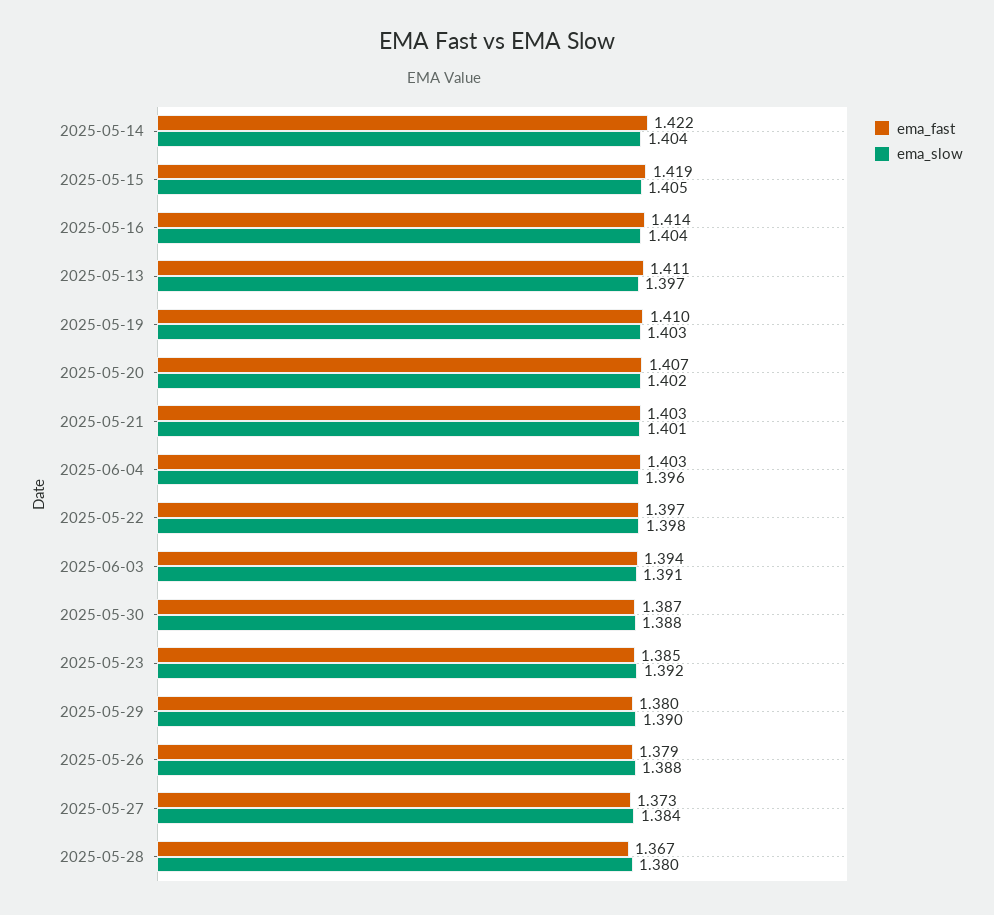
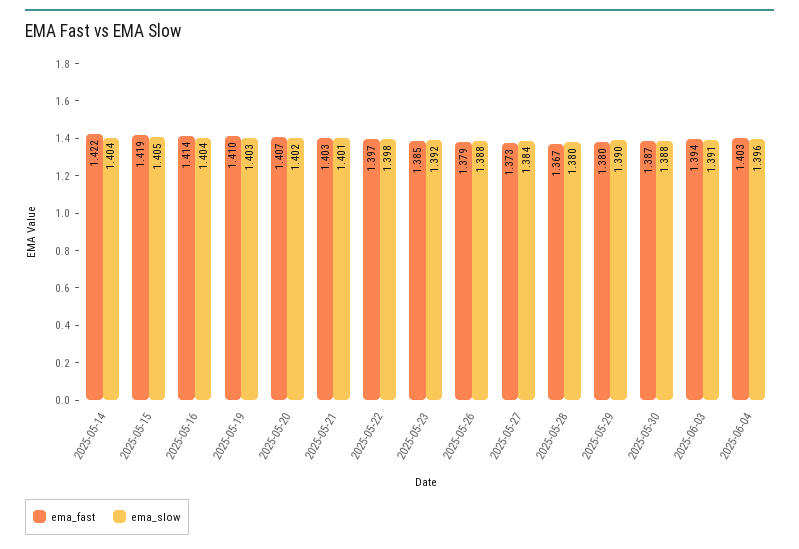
  {
    "ema_fast": {
      "2025-05-14": 1.422,
      "2025-05-15": 1.419,
      "2025-05-16": 1.414,
-     "2025-05-13": 1.411,
      "2025-05-19": 1.41,
      "2025-05-20": 1.407,
      "2025-05-21": 1.403,
      "2025-06-04": 1.403,
      "2025-05-22": 1.397,
      "2025-06-03": 1.394,
      "2025-05-30": 1.387,
      "2025-05-23": 1.385,
      "2025-05-29": 1.38,
      "2025-05-26": 1.379,
      "2025-05-27": 1.373,
      "2025-05-28": 1.367
    },
    "ema_slow": {
      "2025-05-14": 1.404,
      "2025-05-15": 1.405,
      "2025-05-16": 1.404,
-     "2025-05-13": 1.397,
      "2025-05-19": 1.403,
      "2025-05-20": 1.402,
      "2025-05-21": 1.401,
      "2025-06-04": 1.396,
      "2025-05-22": 1.398,
      "2025-06-03": 1.391,
      "2025-05-30": 1.388,
      "2025-05-23": 1.392,
      "2025-05-29": 1.39,
      "2025-05-26": 1.388,
      "2025-05-27": 1.384,
      "2025-05-28": 1.38
    }
  }

